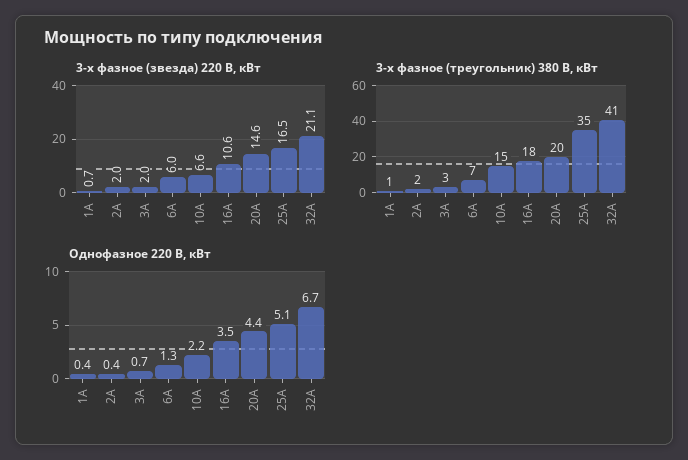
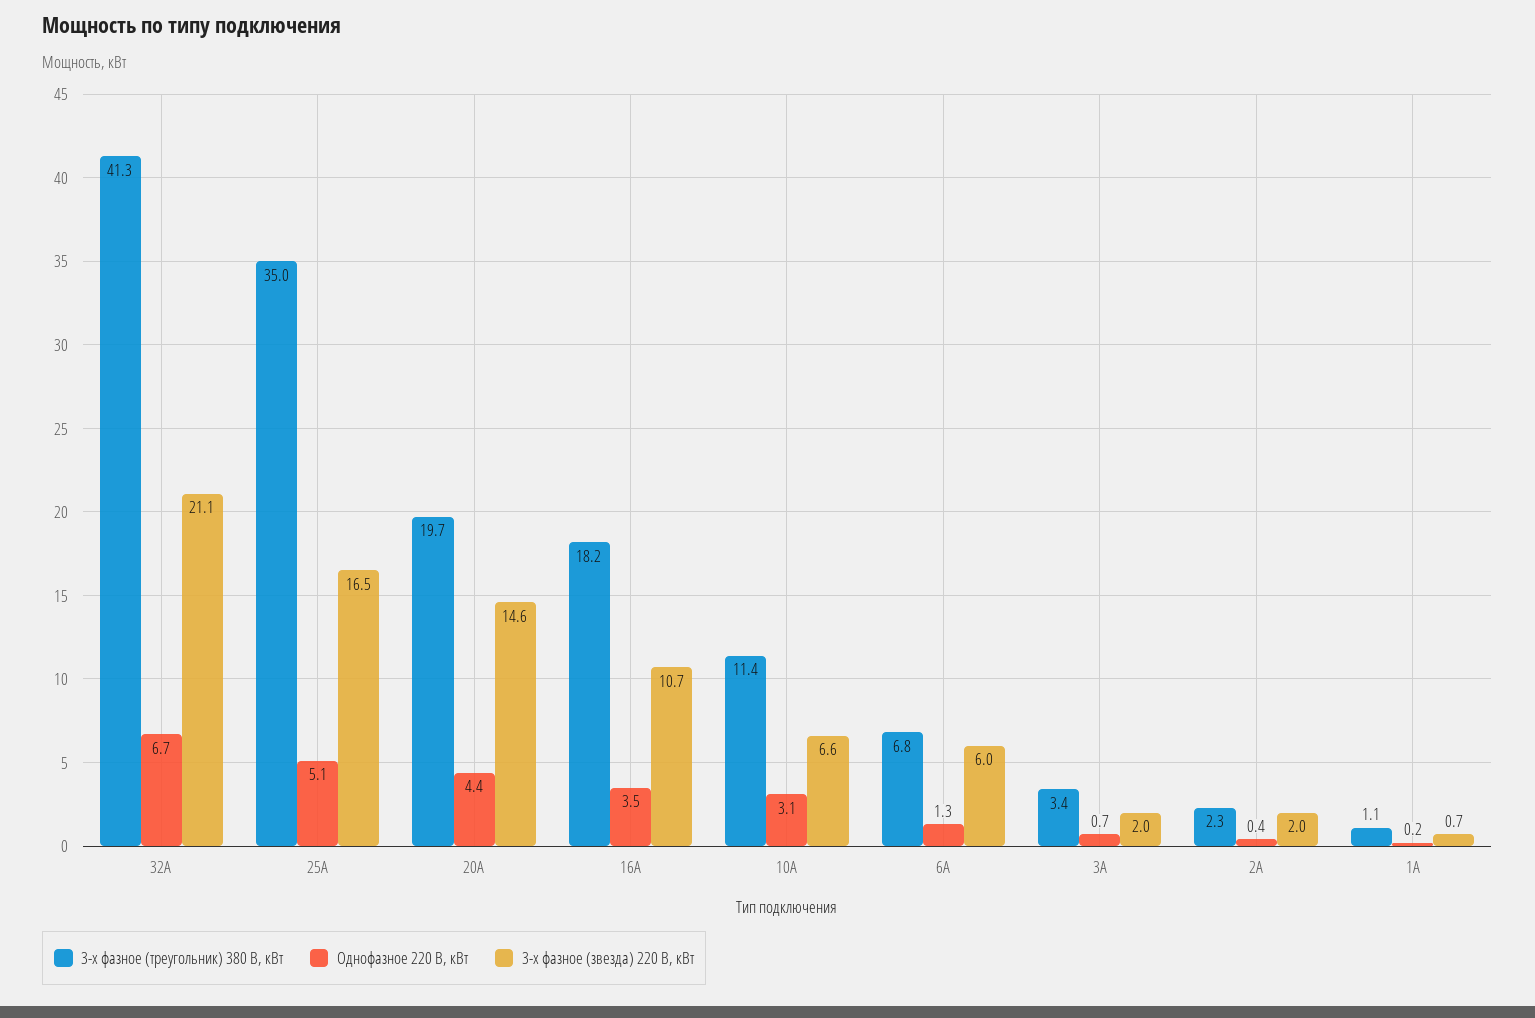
  {
    "3-х фазное (звезда) 220 В, кВт": {
      "1А": 0.7,
      "2А": 2,
      "3А": 2,
      "6А": 6,
      "10А": 6.6,
-     "16А": 10.6,
+     "16А": 10.7,
      "20А": 14.6,
      "25А": 16.5,
      "32А": 21.1
    },
    "3-х фазное (треугольник) 380 В, кВт": {
      "1А": 1.1,
      "2А": 2.3,
      "3А": 3.4,
      "6А": 6.8,
-     "10А": 15,
+     "10А": 11.4,
      "16А": 18.2,
      "20А": 19.7,
      "25А": 35,
      "32А": 41.3
    },
    "Однофазное 220 В, кВт": {
-     "1А": 0.4,
+     "1А": 0.2,
      "2А": 0.4,
      "3А": 0.7,
      "6А": 1.3,
-     "10А": 2.2,
+     "10А": 3.1,
      "16А": 3.5,
      "20А": 4.4,
      "25А": 5.1,
      "32А": 6.7
    }
  }

